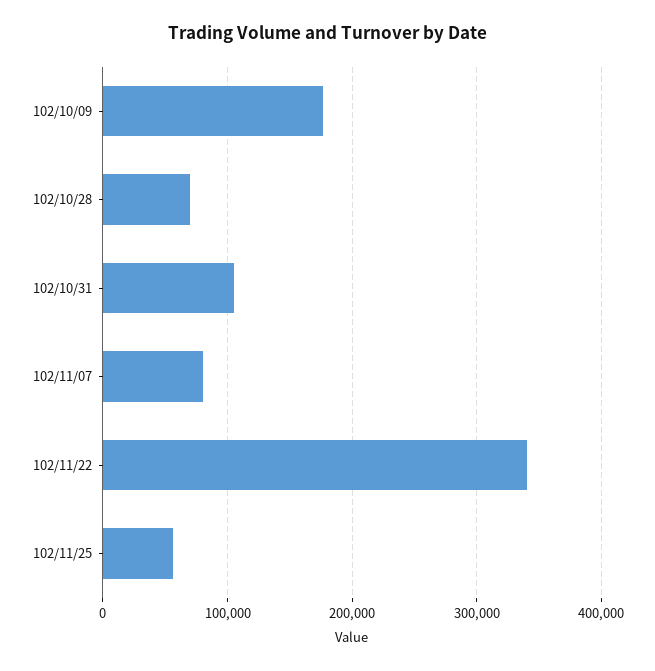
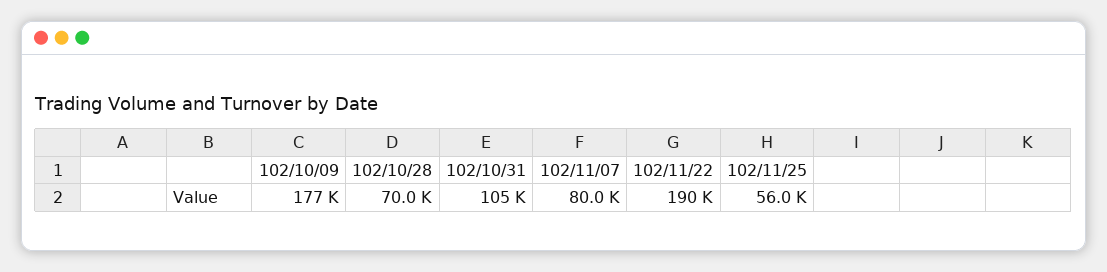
  {
    "102/10/09": 177000,
    "102/10/28": 70000,
    "102/10/31": 105000,
    "102/11/07": 80000,
-   "102/11/22": 340000,
+   "102/11/22": 190000,
    "102/11/25": 56000
  }

